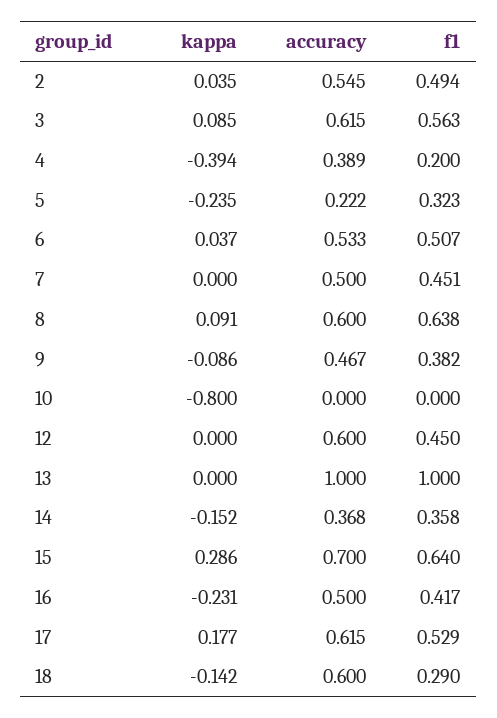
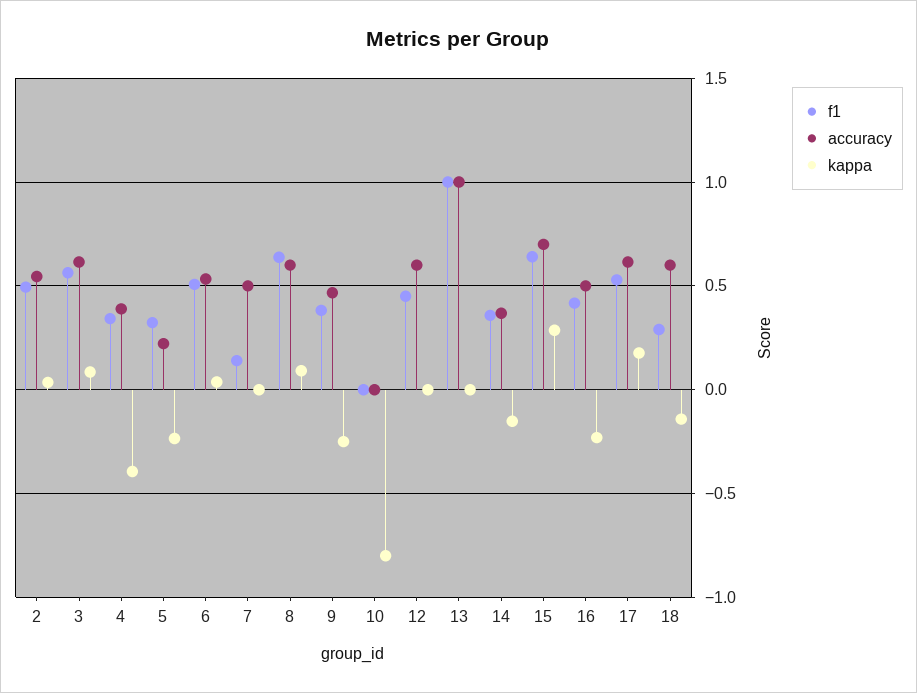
  {
    "kappa": {
      "2": 0.035,
      "3": 0.085,
      "4": -0.394,
      "5": -0.235,
      "6": 0.037,
      "7": 0,
      "8": 0.091,
-     "9": -0.086,
+     "9": -0.25,
      "10": -0.8,
      "12": 0,
      "13": 0,
      "14": -0.152,
      "15": 0.286,
      "16": -0.231,
      "17": 0.177,
      "18": -0.142
    },
    "accuracy": {
      "2": 0.545,
      "3": 0.615,
      "4": 0.389,
      "5": 0.222,
      "6": 0.533,
      "7": 0.5,
      "8": 0.6,
      "9": 0.467,
      "10": 0,
      "12": 0.6,
      "13": 1,
      "14": 0.368,
      "15": 0.7,
      "16": 0.5,
      "17": 0.615,
      "18": 0.6
    },
    "f1": {
      "2": 0.494,
      "3": 0.563,
-     "4": 0.2,
+     "4": 0.35,
      "5": 0.323,
      "6": 0.507,
-     "7": 0.451,
+     "7": 0.15,
      "8": 0.638,
      "9": 0.382,
      "10": 0,
      "12": 0.45,
      "13": 1,
      "14": 0.358,
      "15": 0.64,
      "16": 0.417,
      "17": 0.529,
      "18": 0.29
    }
  }

